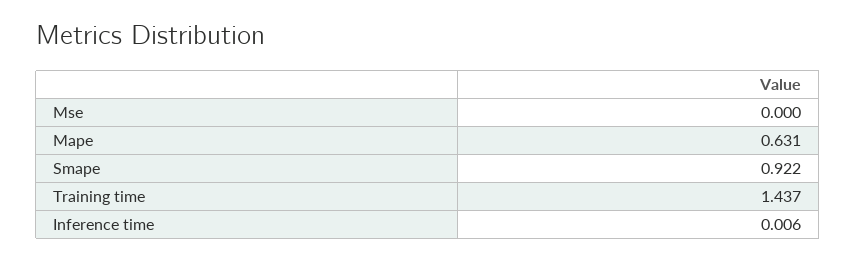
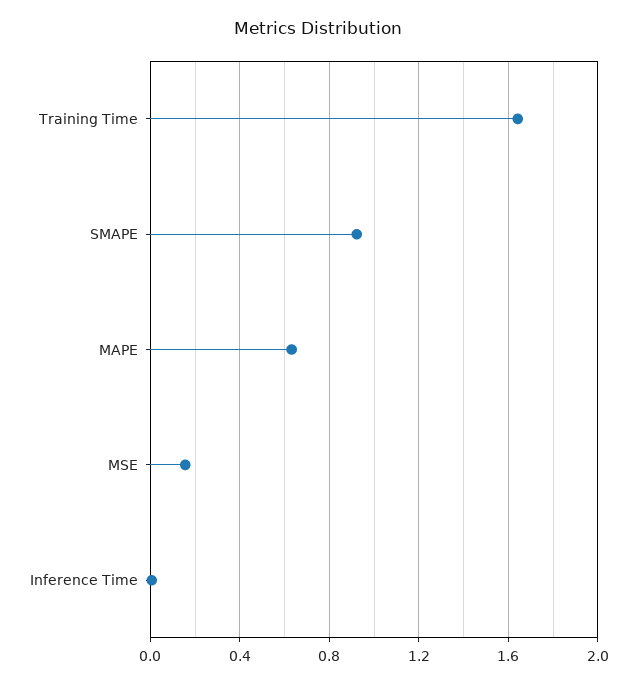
  {
-   "Mse": 0,
+   "Mse": 0.15,
    "Mape": 0.631,
    "Smape": 0.922,
-   "Training time": 1.437,
+   "Training time": 1.65,
    "Inference time": 0.006
  }

